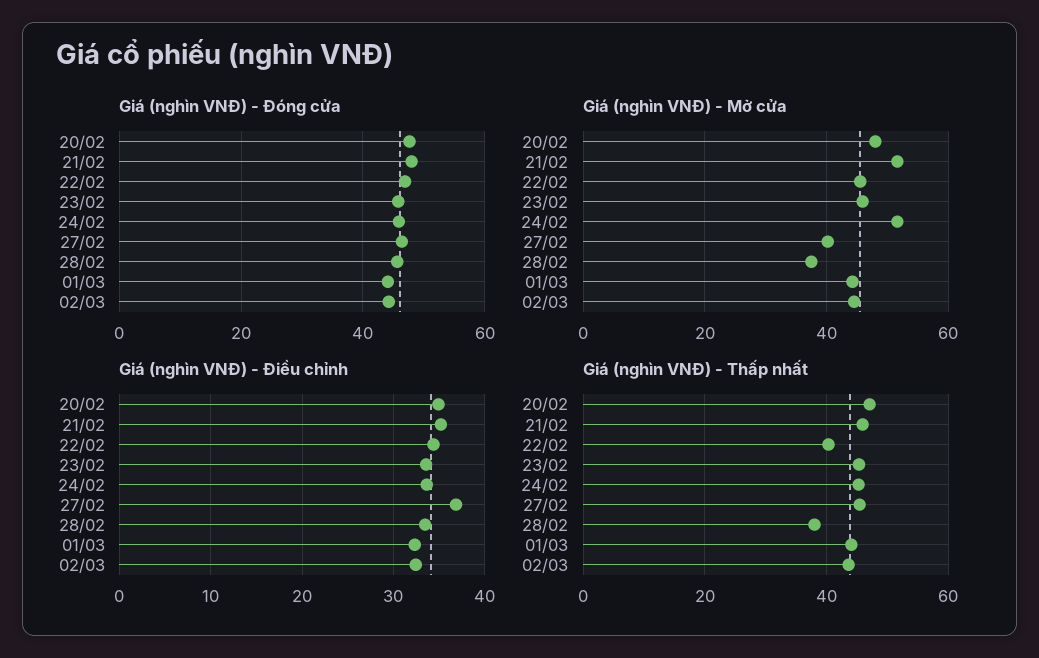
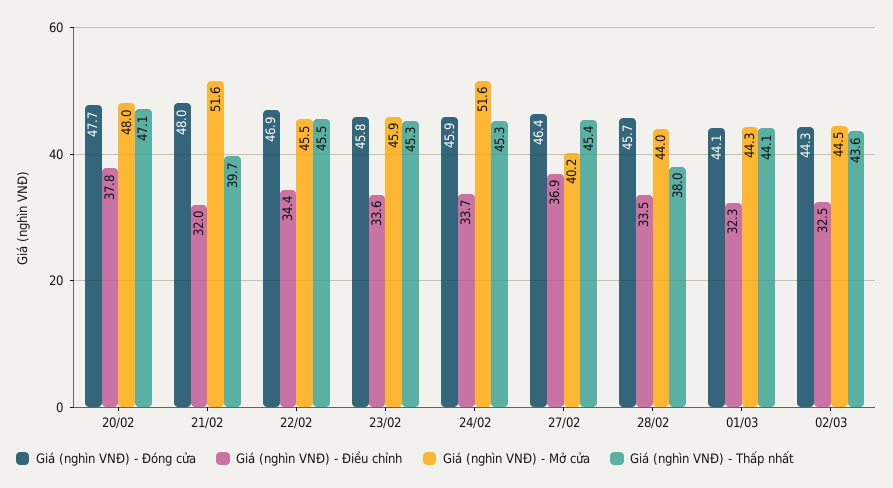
  {
    "Giá (nghìn VNĐ) - Đóng cửa": {
      "20/02": 47.7,
      "21/02": 48,
      "22/02": 46.9,
      "23/02": 45.8,
      "24/02": 45.9,
      "27/02": 46.4,
      "28/02": 45.7,
      "01/03": 44.1,
      "02/03": 44.3
    },
    "Giá (nghìn VNĐ) - Mở cửa": {
      "20/02": 48,
      "21/02": 51.6,
      "22/02": 45.5,
      "23/02": 45.9,
      "24/02": 51.6,
      "27/02": 40.2,
-     "28/02": 38,
+     "28/02": 44,
      "01/03": 44.3,
      "02/03": 44.5
    },
    "Giá (nghìn VNĐ) - Điều chỉnh": {
-     "20/02": 35,
+     "20/02": 37.8,
-     "21/02": 35,
+     "21/02": 32,
      "22/02": 34.4,
      "23/02": 33.6,
      "24/02": 33.7,
      "27/02": 36.9,
      "28/02": 33.5,
      "01/03": 32.3,
      "02/03": 32.5
    },
    "Giá (nghìn VNĐ) - Thấp nhất": {
      "20/02": 47.1,
-     "21/02": 46,
+     "21/02": 39.7,
-     "22/02": 40,
+     "22/02": 45.5,
      "23/02": 45.3,
      "24/02": 45.3,
      "27/02": 45.4,
      "28/02": 38,
      "01/03": 44.1,
      "02/03": 43.6
    }
  }

